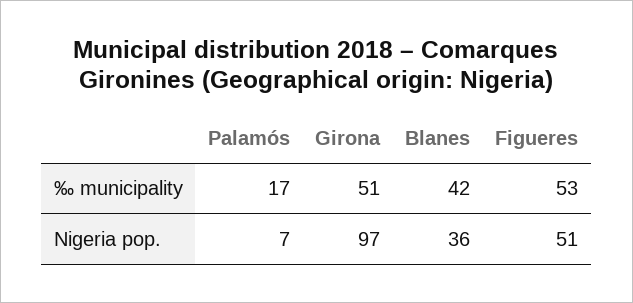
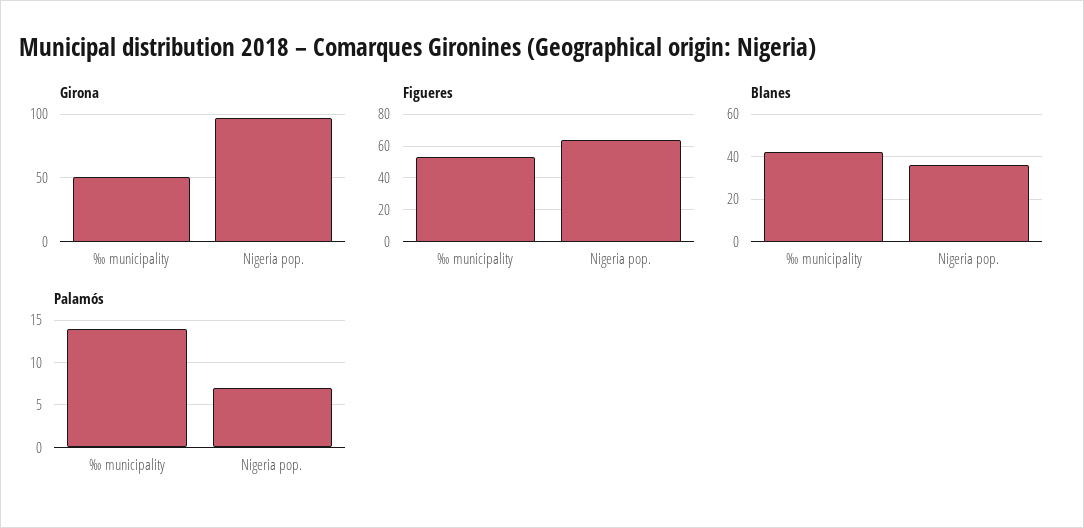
  {
    "Palamós": {
-     "‰ municipality": 17,
+     "‰ municipality": 14,
      "Nigeria pop.": 7
    },
    "Girona": {
      "‰ municipality": 51,
      "Nigeria pop.": 97
    },
    "Blanes": {
      "‰ municipality": 42,
      "Nigeria pop.": 36
    },
    "Figueres": {
      "‰ municipality": 53,
-     "Nigeria pop.": 51
+     "Nigeria pop.": 65
    }
  }

